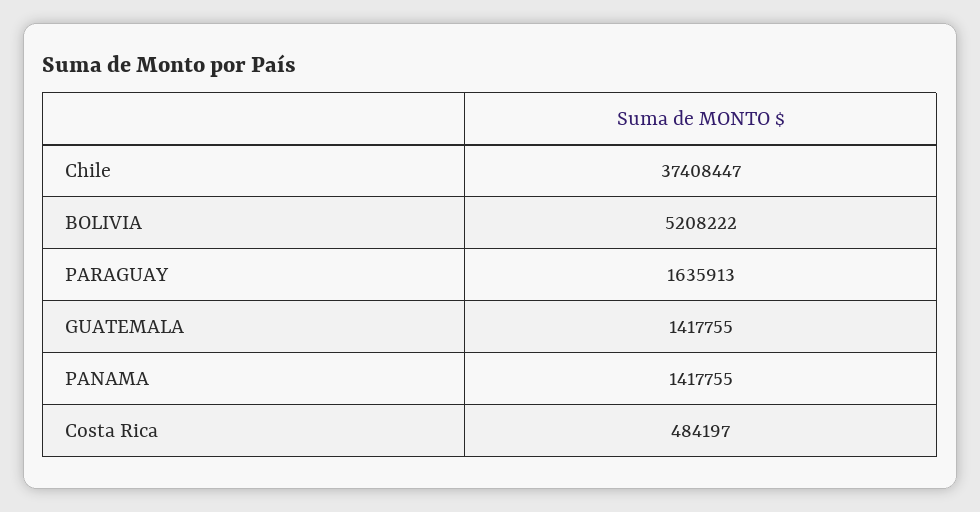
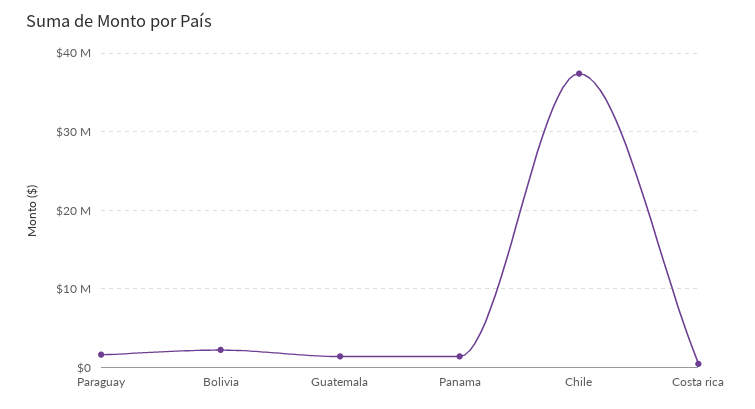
  {
    "Chile": 37408447,
-   "BOLIVIA": 5208222,
+   "BOLIVIA": 2000000,
    "PARAGUAY": 1635913,
    "GUATEMALA": 1417755,
    "PANAMA": 1417755,
    "Costa Rica": 484197
  }

